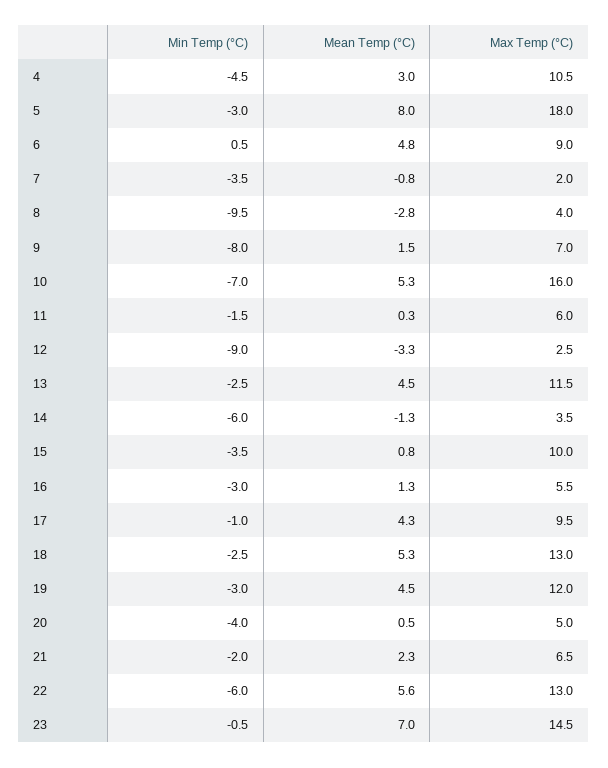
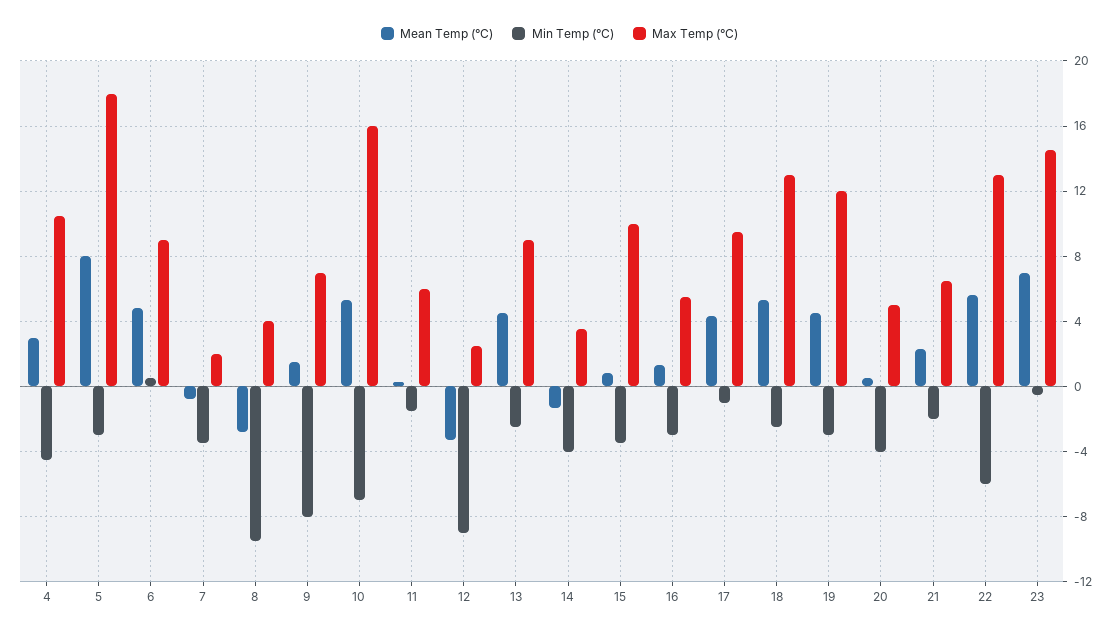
  {
    "Min Temp (°C)": {
      "4": -4.5,
      "5": -3,
      "6": 0.5,
      "7": -3.5,
      "8": -9.5,
      "9": -8,
      "10": -7,
      "11": -1.5,
      "12": -9,
      "13": -2.5,
-     "14": -6,
+     "14": -4,
      "15": -3.5,
      "16": -3,
      "17": -1,
      "18": -2.5,
      "19": -3,
      "20": -4,
      "21": -2,
      "22": -6,
      "23": -0.5
    },
    "Mean Temp (°C)": {
      "4": 3,
      "5": 8,
      "6": 4.8,
      "7": -0.8,
      "8": -2.8,
      "9": 1.5,
      "10": 5.3,
      "11": 0.3,
      "12": -3.3,
      "13": 4.5,
      "14": -1.3,
      "15": 0.8,
      "16": 1.3,
      "17": 4.3,
      "18": 5.3,
      "19": 4.5,
      "20": 0.5,
      "21": 2.3,
      "22": 5.6,
      "23": 7
    },
    "Max Temp (°C)": {
      "4": 10.5,
      "5": 18,
      "6": 9,
      "7": 2,
      "8": 4,
      "9": 7,
      "10": 16,
      "11": 6,
      "12": 2.5,
-     "13": 11.5,
+     "13": 9,
      "14": 3.5,
      "15": 10,
      "16": 5.5,
      "17": 9.5,
      "18": 13,
      "19": 12,
      "20": 5,
      "21": 6.5,
      "22": 13,
      "23": 14.5
    }
  }

